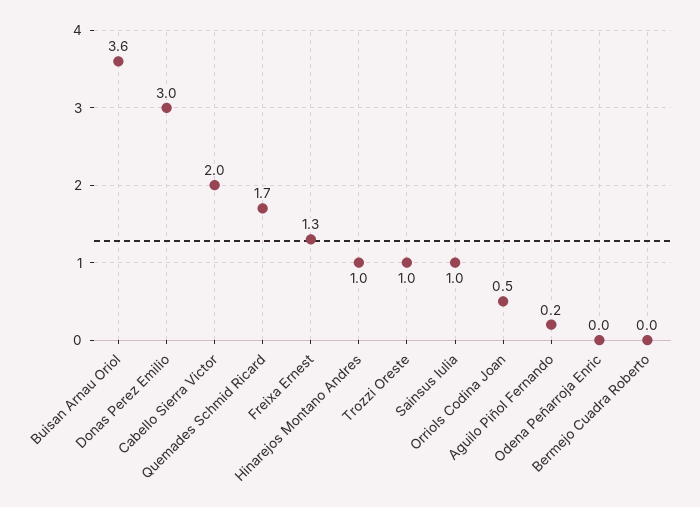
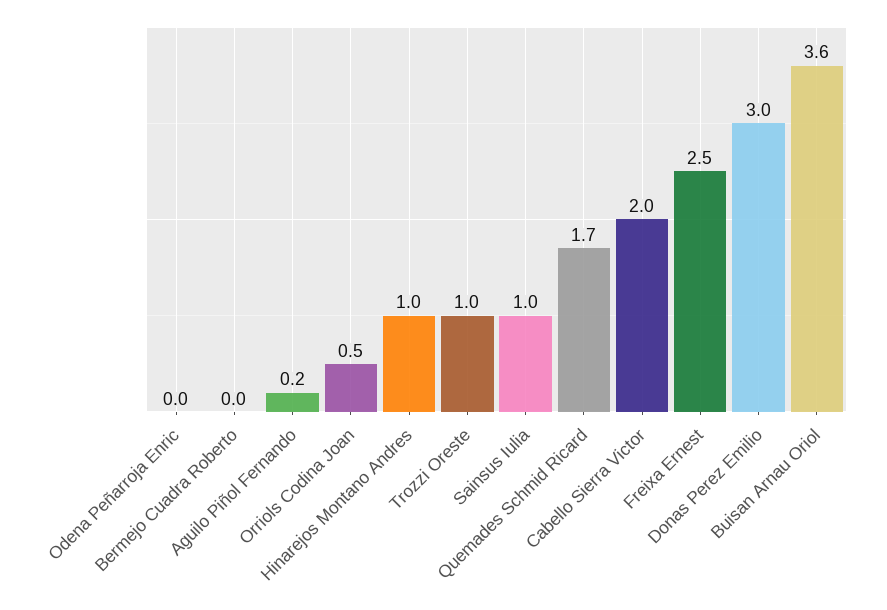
  {
    "Buisan Arnau Oriol": 3.6,
    "Donas Perez Emilio": 3,
    "Cabello Sierra Victor": 2,
    "Quemades Schmid Ricard": 1.7,
-   "Freixa Ernest": 1.3,
+   "Freixa Ernest": 2.5,
    "Hinarejos Montano Andres": 1,
    "Trozzi Oreste": 1,
    "Sainsus Iulia": 1,
    "Orriols Codina Joan": 0.5,
    "Aguilo Piñol Fernando": 0.2,
    "Odena Peñarroja Enric": 0,
    "Bermejo Cuadra Roberto": 0
  }

